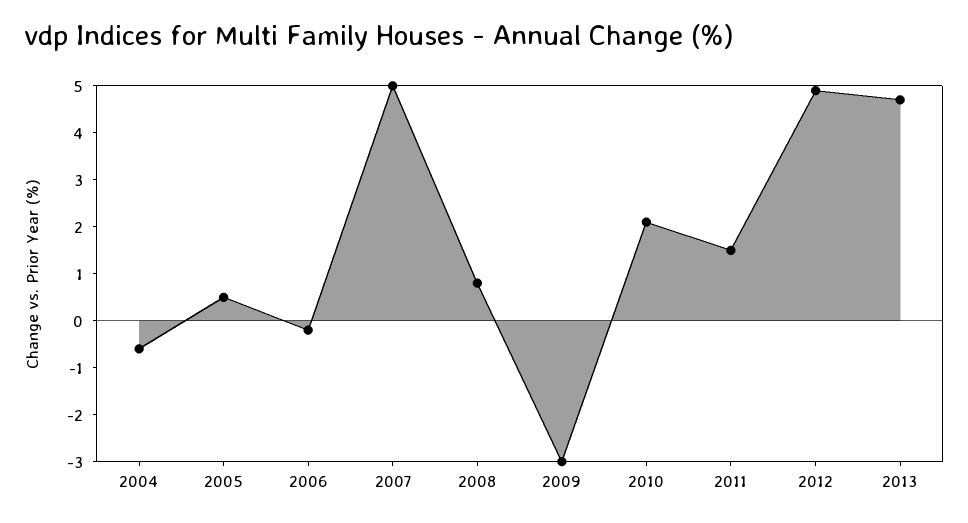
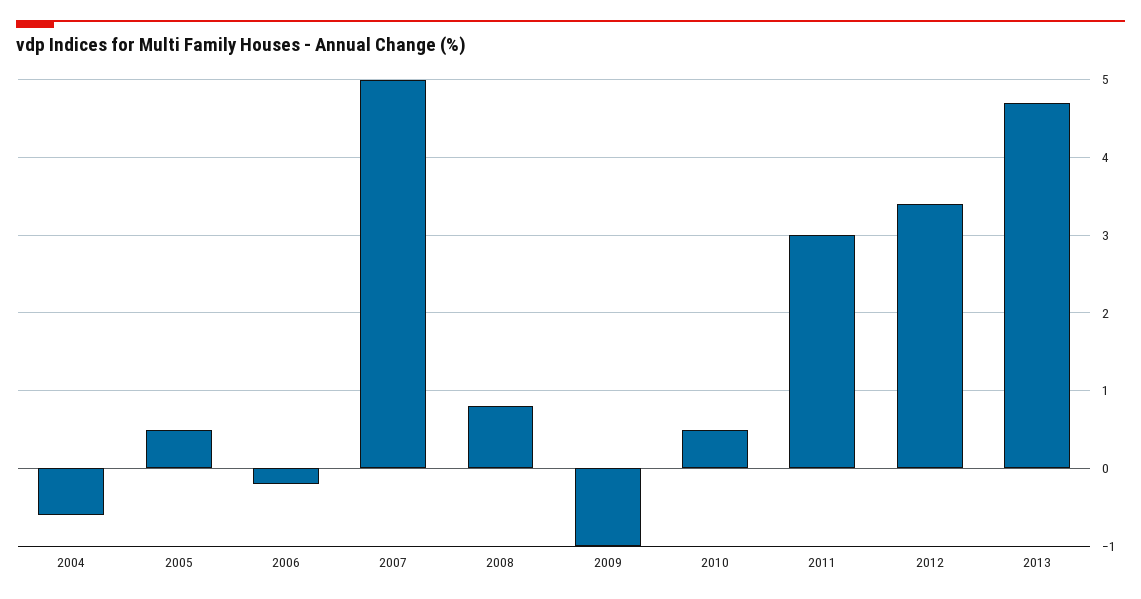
  {
    "2004": -0.6,
    "2005": 0.5,
    "2006": -0.2,
    "2007": 5,
    "2008": 0.8,
-   "2009": -3,
+   "2009": -1,
-   "2010": 2,
+   "2010": 0.5,
-   "2011": 1.5,
+   "2011": 3,
-   "2012": 5,
+   "2012": 3.4,
    "2013": 4.7
  }

